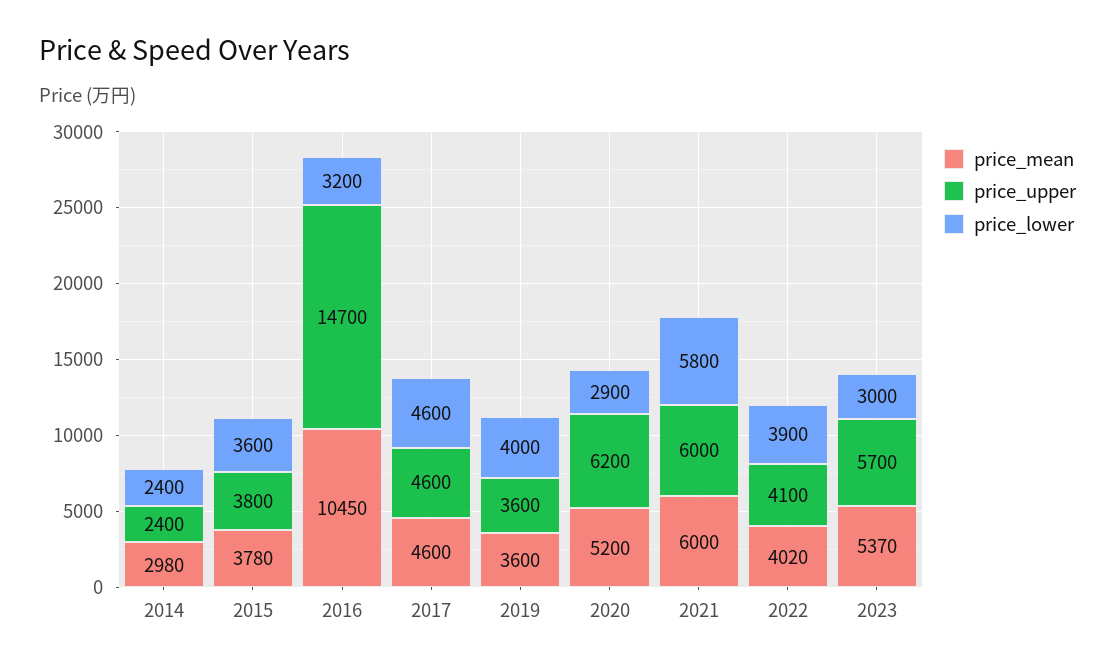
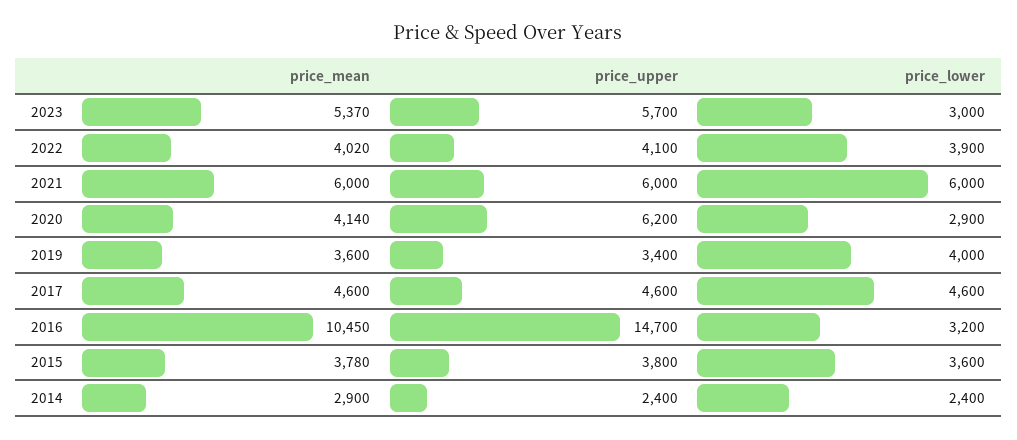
  {
    "price_mean": {
-     "2014": 2980,
+     "2014": 2900,
      "2015": 3780,
      "2016": 10450,
      "2017": 4600,
      "2019": 3600,
-     "2020": 5200,
+     "2020": 4140,
      "2021": 6000,
      "2022": 4020,
      "2023": 5370
    },
    "price_upper": {
      "2014": 2400,
      "2015": 3800,
      "2016": 14700,
      "2017": 4600,
-     "2019": 3600,
+     "2019": 3400,
      "2020": 6200,
      "2021": 6000,
      "2022": 4100,
      "2023": 5700
    },
    "price_lower": {
      "2014": 2400,
      "2015": 3600,
      "2016": 3200,
      "2017": 4600,
      "2019": 4000,
      "2020": 2900,
-     "2021": 5800,
+     "2021": 6000,
      "2022": 3900,
      "2023": 3000
    }
  }

